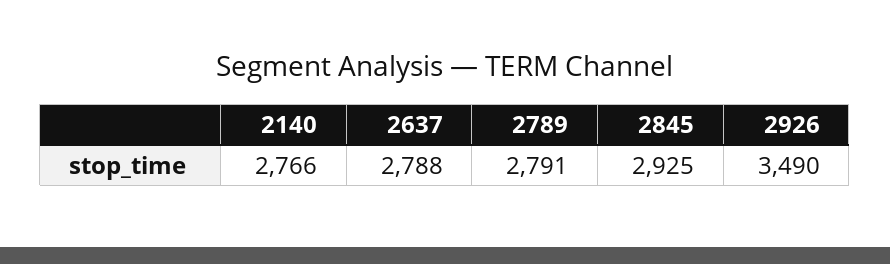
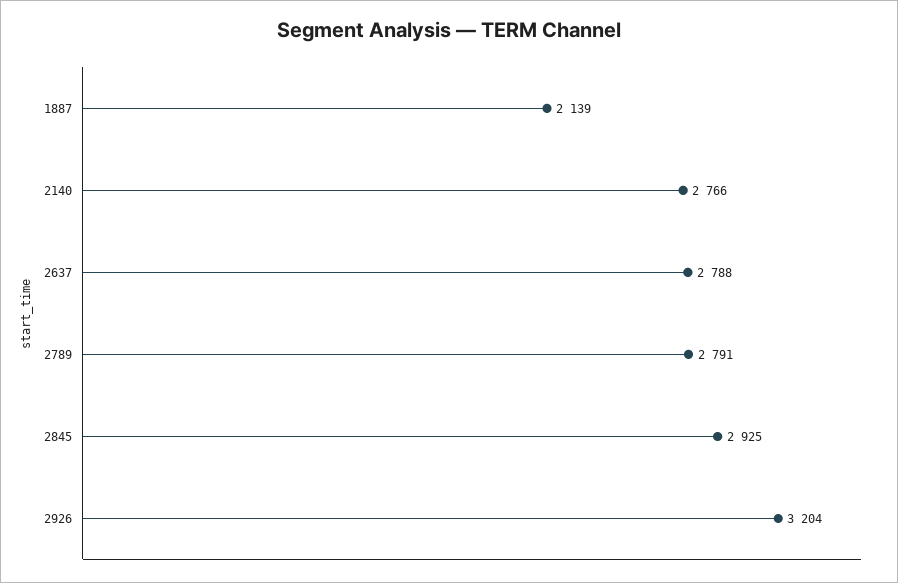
  {
    "2140": 2766,
    "2637": 2788,
    "2789": 2791,
    "2845": 2925,
-   "2926": 3490
+   "2926": 3204,
+   "1887": 2139
  }

